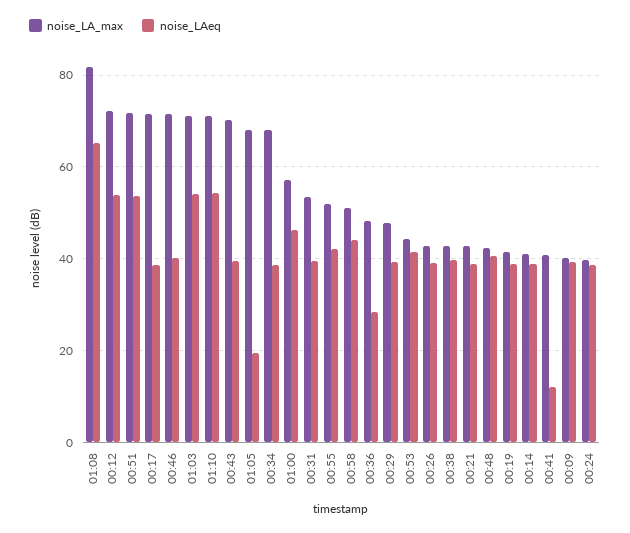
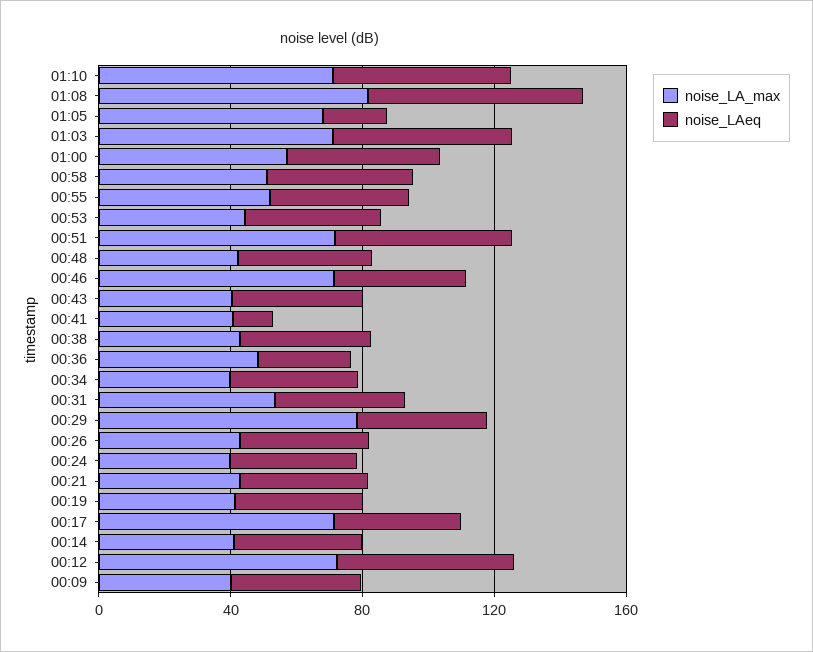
  {
    "noise_LA_max": {
      "01:08": 82,
      "00:12": 72,
      "00:51": 72,
      "00:17": 72,
      "00:46": 72,
      "01:03": 72,
      "01:10": 72,
-     "00:43": 70,
+     "00:43": 40,
      "01:05": 68,
-     "00:34": 68,
+     "00:34": 40,
      "01:00": 58,
      "00:31": 54,
      "00:55": 52,
      "00:58": 52,
      "00:36": 48,
-     "00:29": 48,
+     "00:29": 80,
      "00:53": 44,
      "00:26": 42,
      "00:38": 42,
      "00:21": 42,
      "00:48": 42,
      "00:19": 42,
      "00:14": 40,
      "00:41": 40,
      "00:09": 40,
      "00:24": 40
    },
    "noise_LAeq": {
      "01:08": 66,
      "00:12": 54,
      "00:51": 54,
      "00:17": 38,
      "00:46": 40,
      "01:03": 54,
      "01:10": 54,
      "00:43": 40,
      "01:05": 20,
      "00:34": 38,
      "01:00": 46,
      "00:31": 40,
      "00:55": 42,
      "00:58": 44,
      "00:36": 28,
      "00:29": 40,
      "00:53": 42,
      "00:26": 40,
      "00:38": 40,
      "00:21": 38,
      "00:48": 40,
      "00:19": 38,
      "00:14": 38,
      "00:41": 12,
      "00:09": 40,
      "00:24": 38
    }
  }

